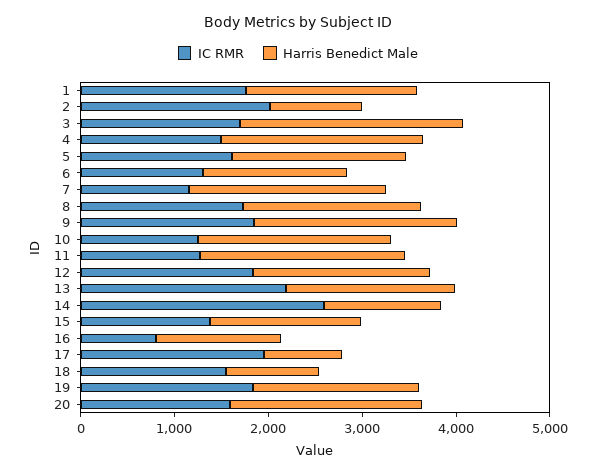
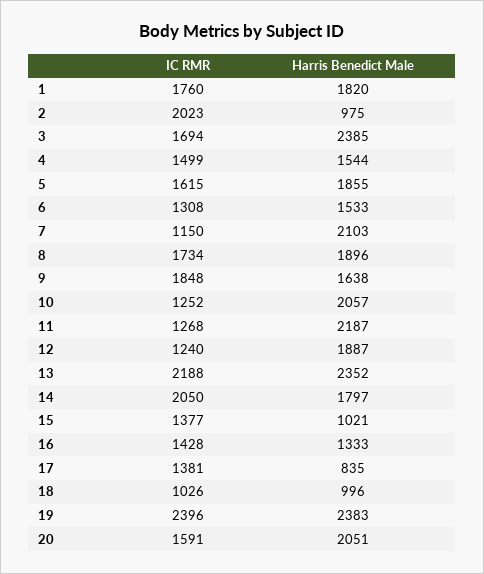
  {
    "IC RMR": {
      "1": 1760,
      "2": 2023,
      "3": 1694,
      "4": 1499,
      "5": 1615,
      "6": 1308,
      "7": 1150,
      "8": 1734,
      "9": 1848,
      "10": 1252,
      "11": 1268,
-     "12": 1800,
+     "12": 1240,
      "13": 2188,
-     "14": 2600,
+     "14": 2050,
      "15": 1377,
-     "16": 800,
+     "16": 1428,
-     "17": 2000,
+     "17": 1381,
-     "18": 1600,
+     "18": 1026,
-     "19": 1800,
+     "19": 2396,
      "20": 1591
    },
    "Harris Benedict Male": {
      "1": 1820,
      "2": 975,
      "3": 2385,
-     "4": 2200,
+     "4": 1544,
      "5": 1855,
      "6": 1533,
      "7": 2103,
      "8": 1896,
-     "9": 2200,
+     "9": 1638,
      "10": 2057,
      "11": 2187,
      "12": 1887,
-     "13": 1800,
+     "13": 2352,
-     "14": 1200,
+     "14": 1797,
-     "15": 1600,
+     "15": 1021,
      "16": 1333,
      "17": 835,
      "18": 996,
-     "19": 1800,
+     "19": 2383,
      "20": 2051
    }
  }

